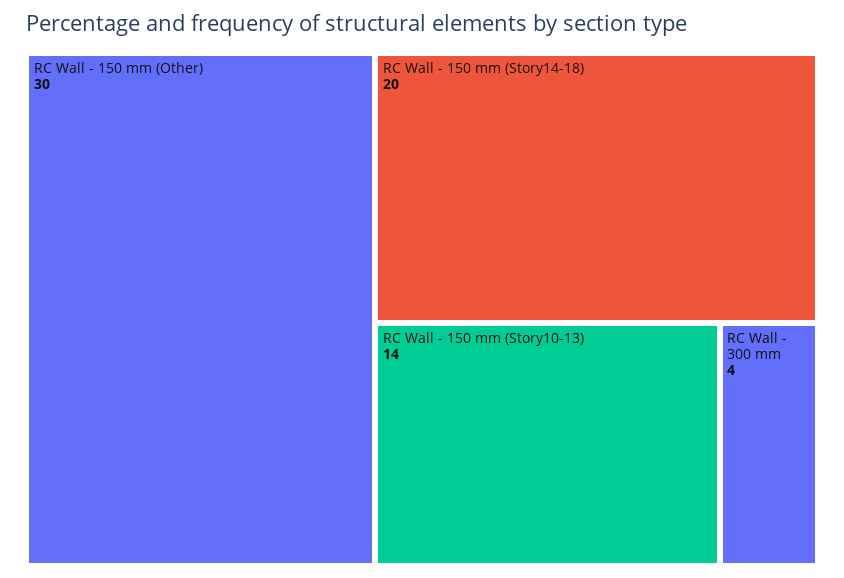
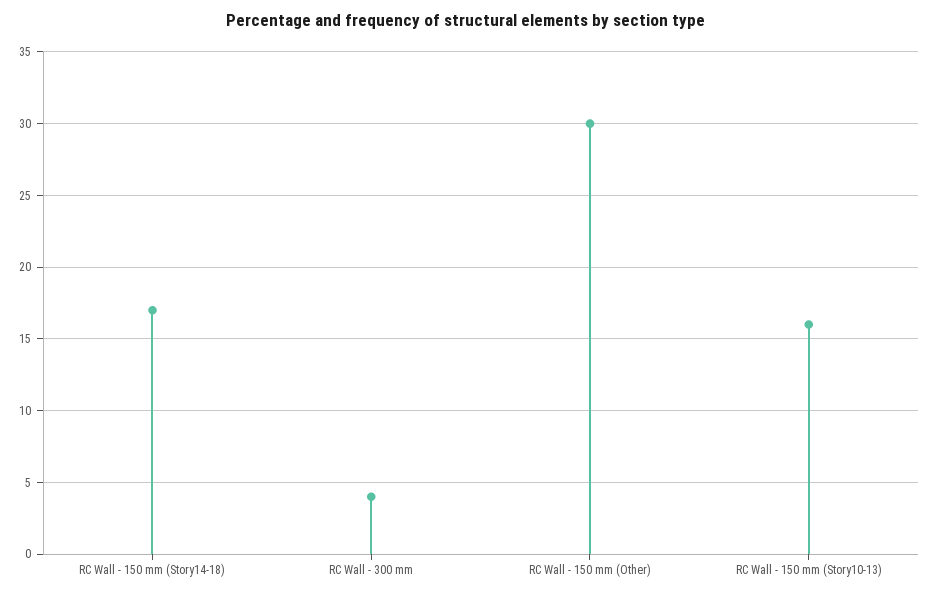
  {
    "RC Wall - 150 mm (Other)": 30,
-   "RC Wall - 150 mm (Story14-18)": 20,
+   "RC Wall - 150 mm (Story14-18)": 17,
-   "RC Wall - 150 mm (Story10-13)": 14,
+   "RC Wall - 150 mm (Story10-13)": 16,
    "RC Wall - 300 mm": 4
  }

